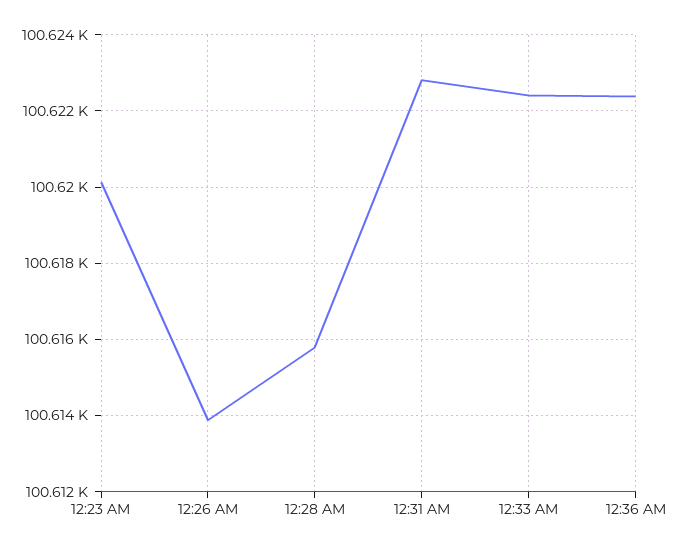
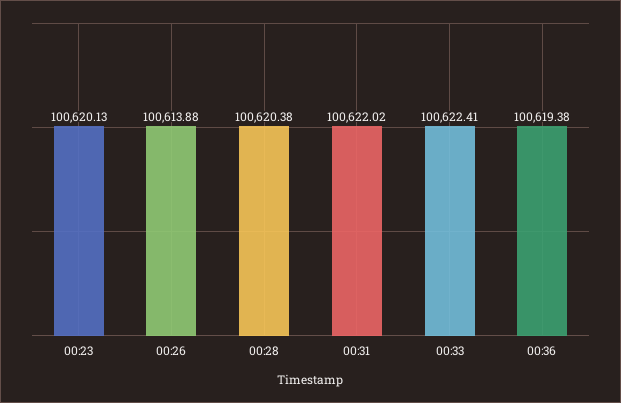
  {
    "12:23 AM": 100620.13,
    "12:26 AM": 100613.88,
-   "12:28 AM": 100615.8,
+   "12:28 AM": 100620.38,
-   "12:31 AM": 100622.8,
+   "12:31 AM": 100622.02,
    "12:33 AM": 100622.41,
-   "12:36 AM": 100622.4
+   "12:36 AM": 100619.38
  }

